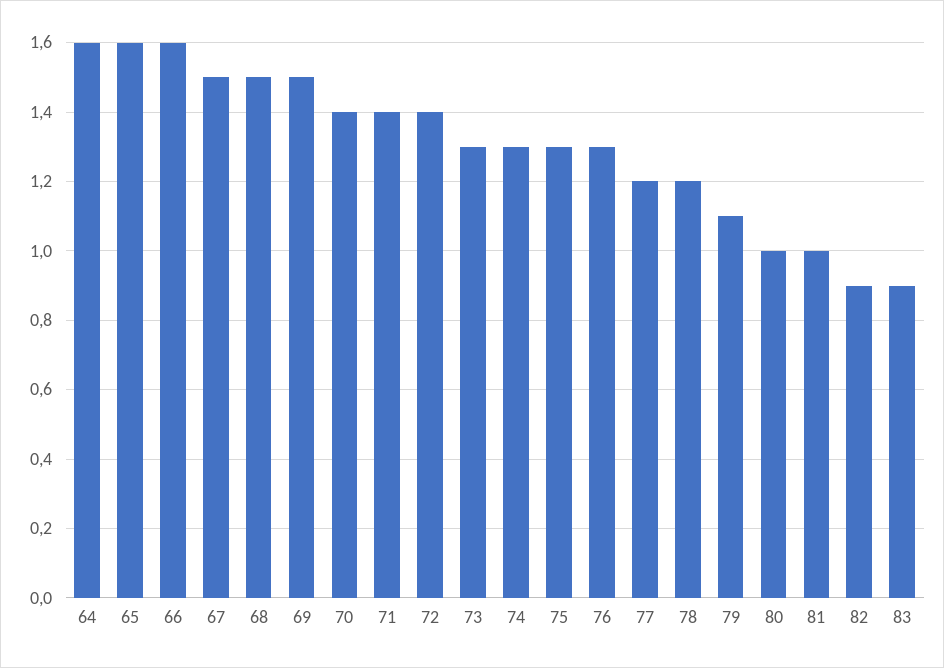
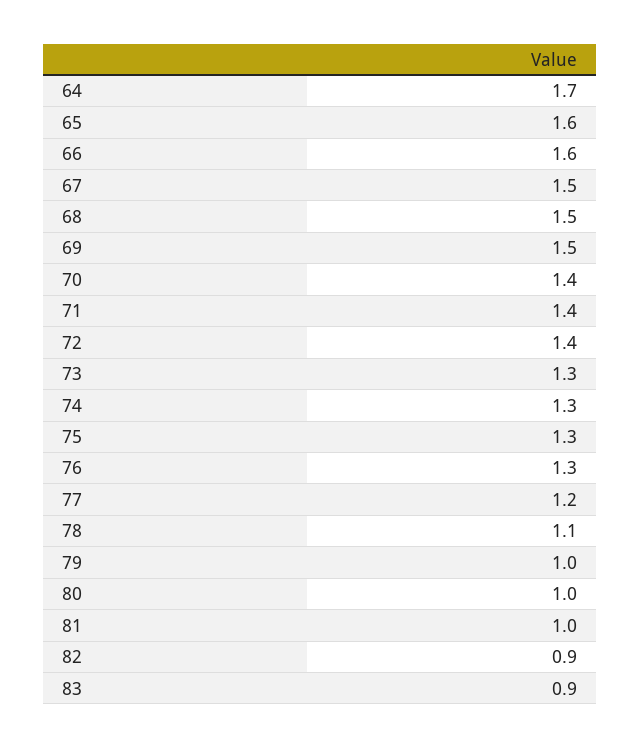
  {
-   "64": 1.6,
+   "64": 1.7,
    "65": 1.6,
    "66": 1.6,
    "67": 1.5,
    "68": 1.5,
    "69": 1.5,
    "70": 1.4,
    "71": 1.4,
    "72": 1.4,
    "73": 1.3,
    "74": 1.3,
    "75": 1.3,
    "76": 1.3,
    "77": 1.2,
-   "78": 1.2,
+   "78": 1.1,
-   "79": 1.1,
+   "79": 1,
    "80": 1,
    "81": 1,
    "82": 0.9,
    "83": 0.9
  }

